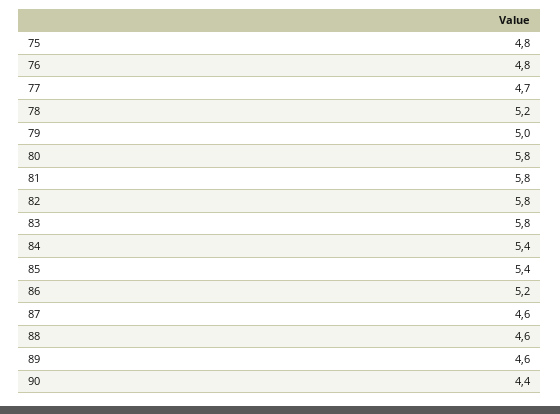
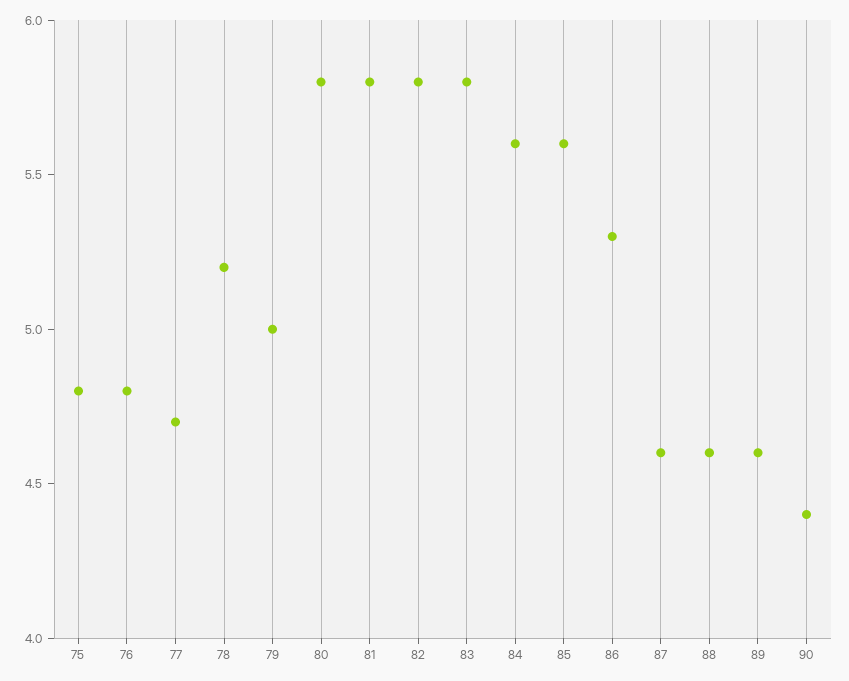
  {
    "75": 4.8,
    "76": 4.8,
    "77": 4.7,
    "78": 5.2,
    "79": 5,
    "80": 5.8,
    "81": 5.8,
    "82": 5.8,
    "83": 5.8,
-   "84": 5.4,
+   "84": 5.6,
-   "85": 5.4,
+   "85": 5.6,
-   "86": 5.2,
+   "86": 5.3,
    "87": 4.6,
    "88": 4.6,
    "89": 4.6,
    "90": 4.4
  }

